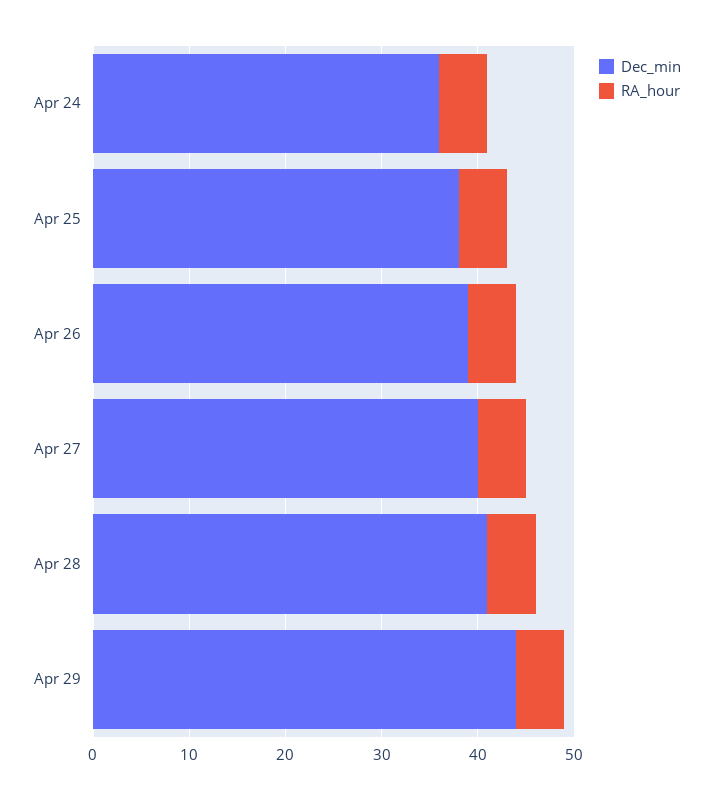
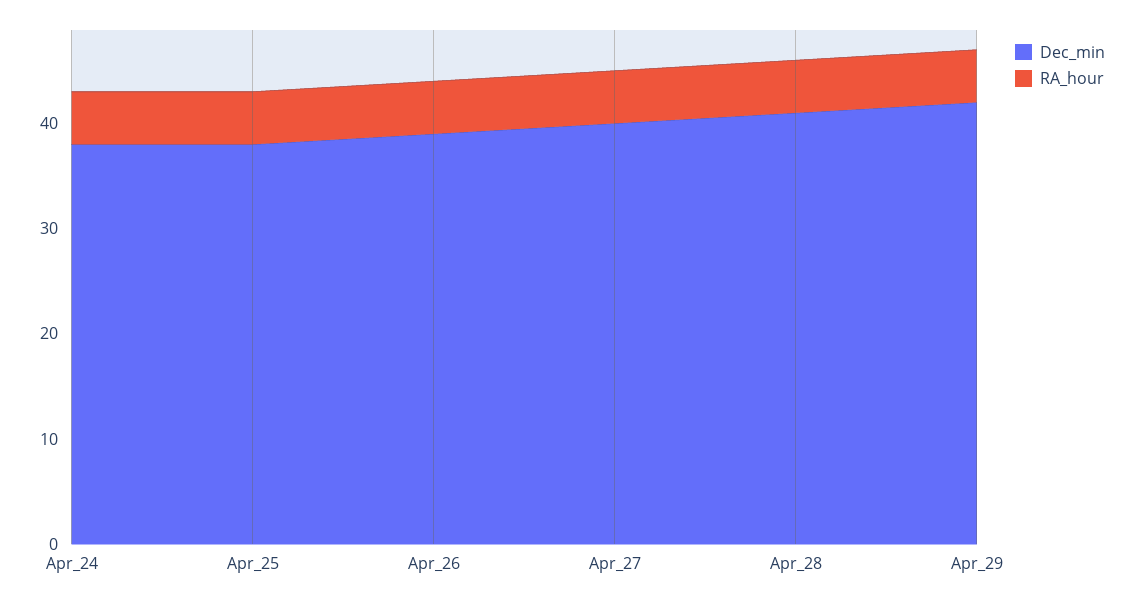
  {
    "Dec_min": {
-     "Apr 24": 36,
+     "Apr 24": 38,
      "Apr 25": 38,
      "Apr 26": 39,
      "Apr 27": 40,
      "Apr 28": 41,
-     "Apr 29": 44
+     "Apr 29": 42
    },
    "RA_hour": {
      "Apr 24": 5,
      "Apr 25": 5,
      "Apr 26": 5,
      "Apr 27": 5,
      "Apr 28": 5,
      "Apr 29": 5
    }
  }

